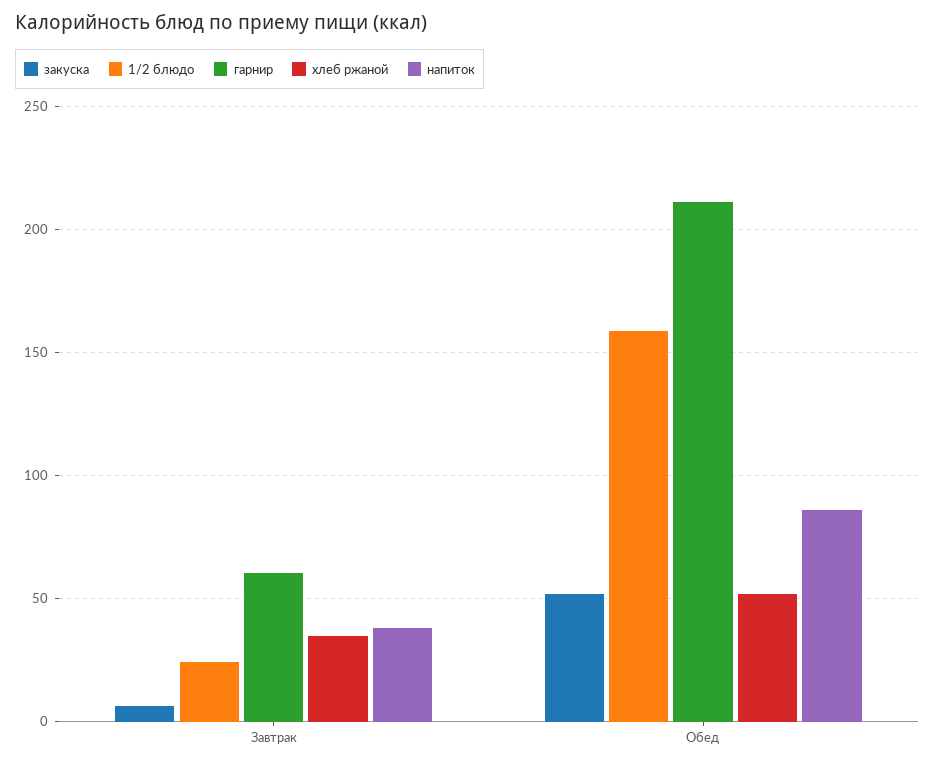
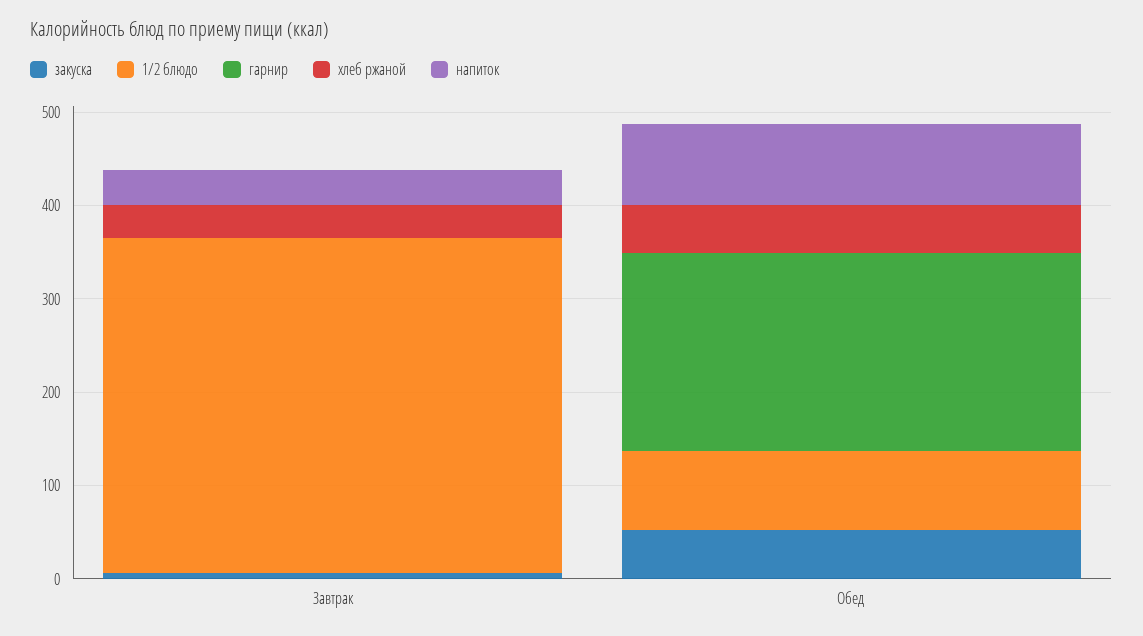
  {
    "закуска": {
      "Завтрак": 5,
      "Обед": 50
    },
    "1/2 блюдо": {
-     "Завтрак": 25,
+     "Завтрак": 360,
-     "Обед": 160
+     "Обед": 80
    },
    "гарнир": {
-     "Завтрак": 60,
+     "Завтрак": 0,
      "Обед": 210
    },
    "хлеб ржаной": {
      "Завтрак": 35,
      "Обед": 50
    },
    "напиток": {
      "Завтрак": 40,
      "Обед": 85
    }
  }

